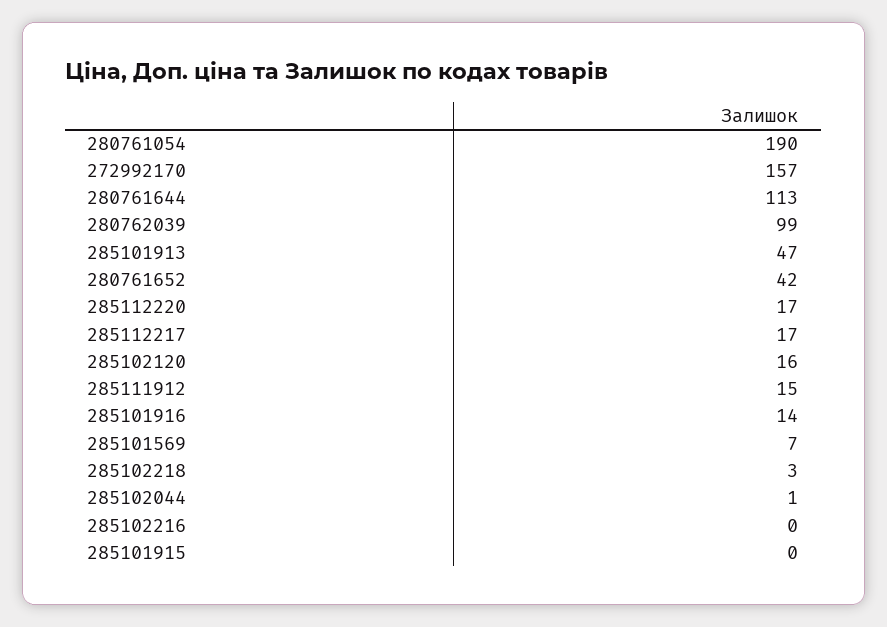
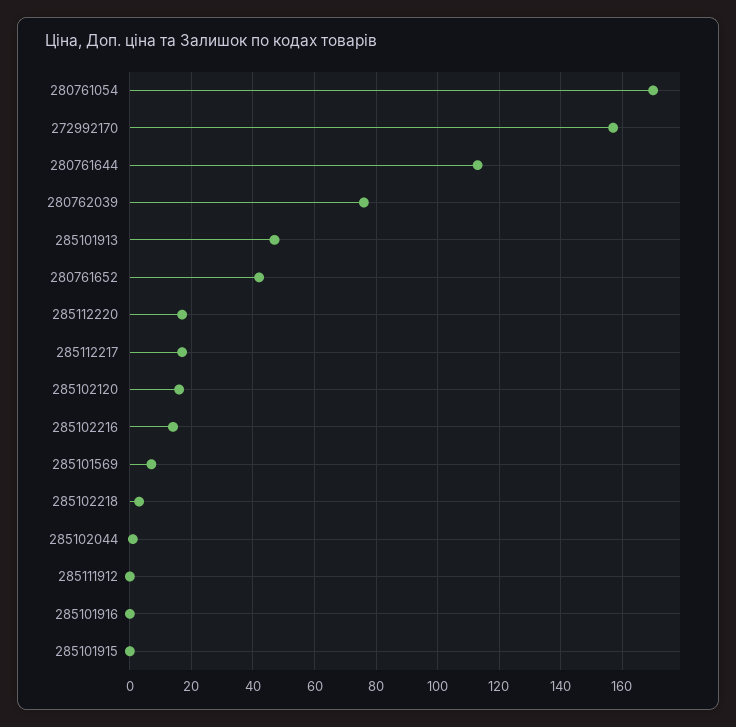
  {
-   "280761054": 190,
+   "280761054": 170,
    "272992170": 157,
    "280761644": 113,
-   "280762039": 99,
+   "280762039": 75,
    "285101913": 47,
    "280761652": 42,
    "285112220": 17,
    "285112217": 17,
    "285102120": 16,
-   "285111912": 15,
+   "285111912": 0,
-   "285101916": 14,
+   "285101916": 0,
    "285101569": 7,
    "285102218": 3,
    "285102044": 1,
-   "285102216": 0,
+   "285102216": 15,
    "285101915": 0
  }

